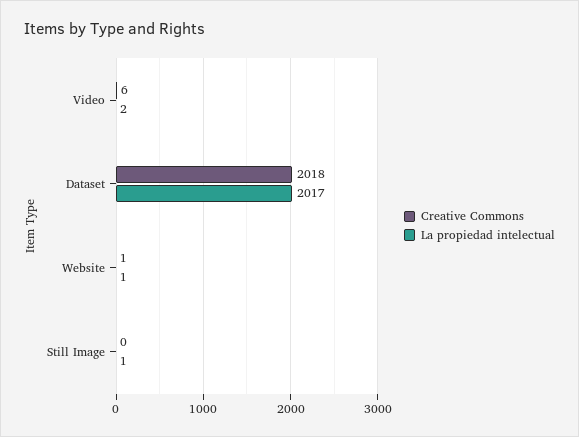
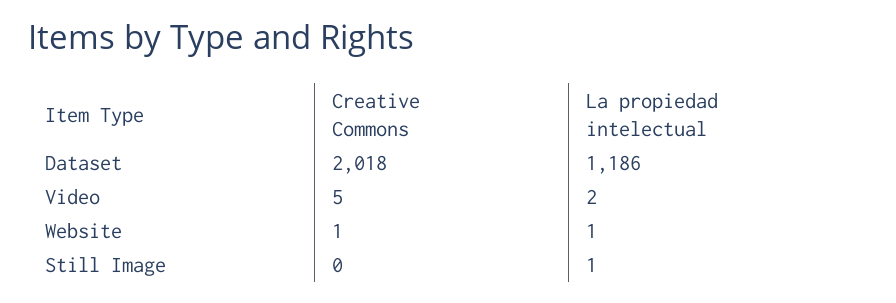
  {
    "Creative Commons": {
-     "Video": 6,
+     "Video": 5,
      "Dataset": 2018,
      "Website": 1,
      "Still Image": 0
    },
    "La propiedad intelectual": {
      "Video": 2,
-     "Dataset": 2017,
+     "Dataset": 1186,
      "Website": 1,
      "Still Image": 1
    }
  }

